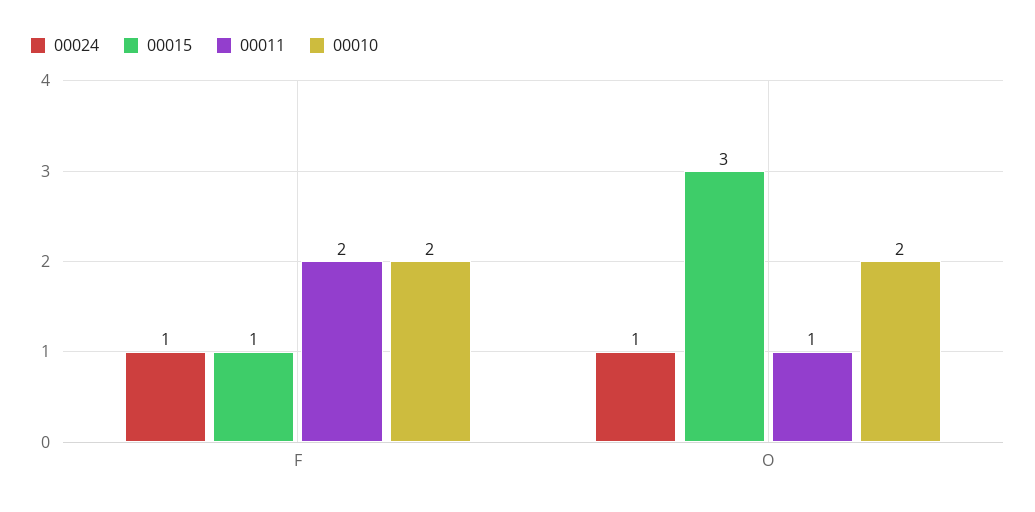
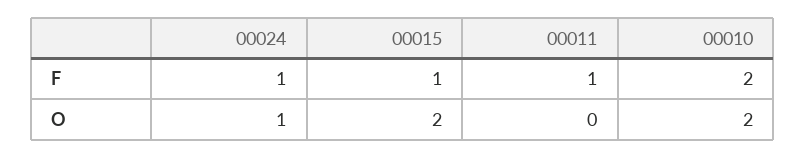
  {
    "00024": {
      "F": 1,
      "O": 1
    },
    "00015": {
      "F": 1,
-     "O": 3
+     "O": 2
    },
    "00011": {
-     "F": 2,
+     "F": 1,
-     "O": 1
+     "O": 0
    },
    "00010": {
      "F": 2,
      "O": 2
    }
  }

